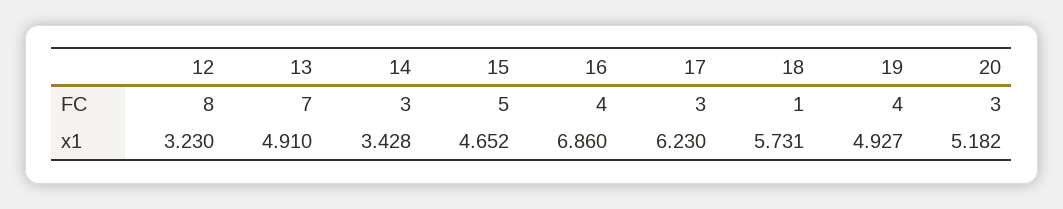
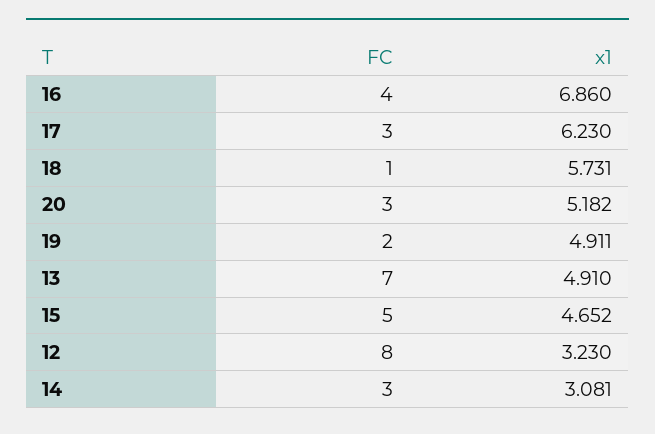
  {
    "12": {
      "FC": 8,
      "x1": 3.23
    },
    "13": {
      "FC": 7,
      "x1": 4.91
    },
    "14": {
      "FC": 3,
-     "x1": 3.428
+     "x1": 3.081
    },
    "15": {
      "FC": 5,
      "x1": 4.652
    },
    "16": {
      "FC": 4,
      "x1": 6.86
    },
    "17": {
      "FC": 3,
      "x1": 6.23
    },
    "18": {
      "FC": 1,
      "x1": 5.731
    },
    "19": {
-     "FC": 4,
+     "FC": 2,
-     "x1": 4.927
+     "x1": 4.911
    },
    "20": {
      "FC": 3,
      "x1": 5.182
    }
  }

